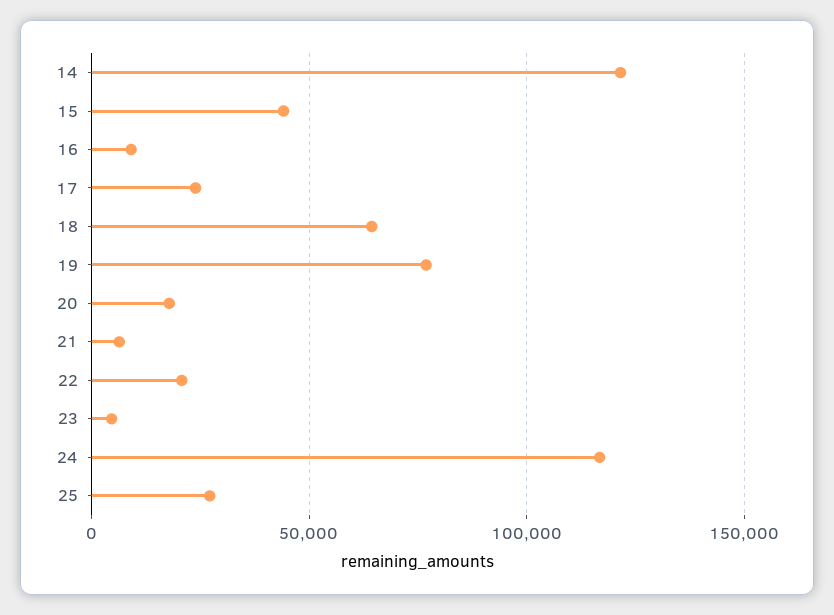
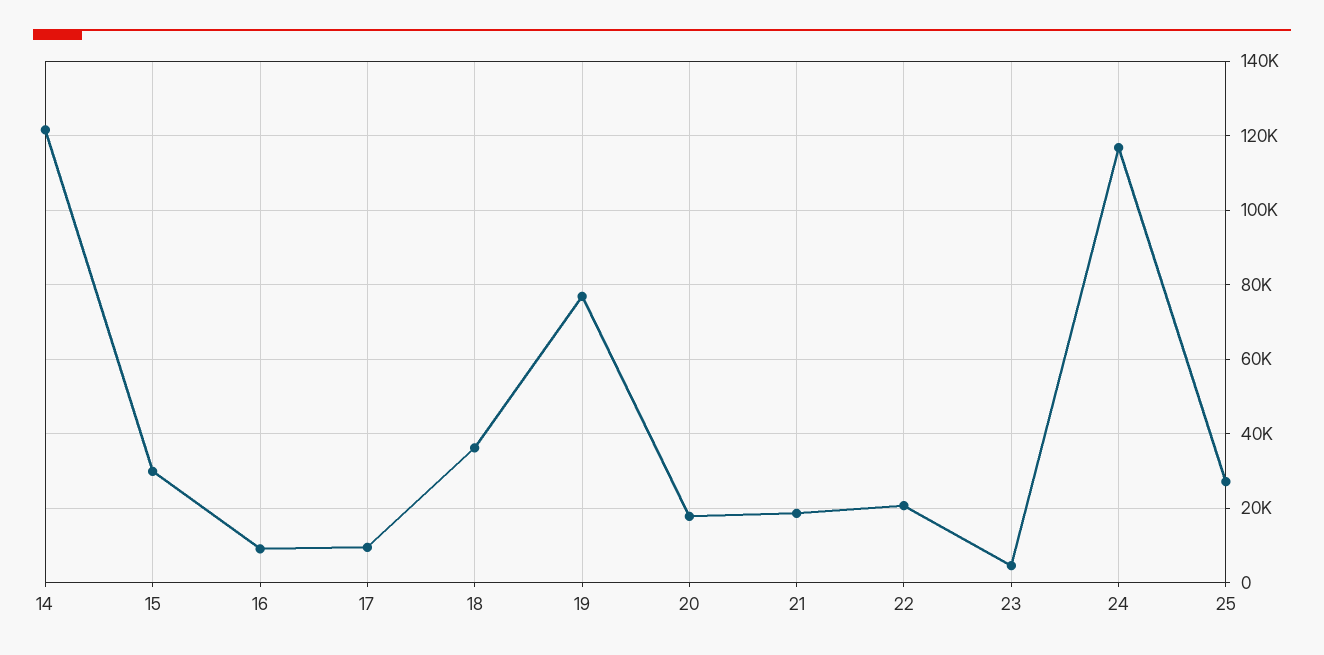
  {
    "14": 122000,
-   "15": 45000,
+   "15": 30000,
    "16": 10000,
-   "17": 25000,
+   "17": 10000,
-   "18": 65000,
+   "18": 36000,
    "19": 76000,
    "20": 18000,
-   "21": 5000,
+   "21": 18000,
    "22": 20000,
    "23": 4000,
    "24": 116000,
    "25": 28000
  }

